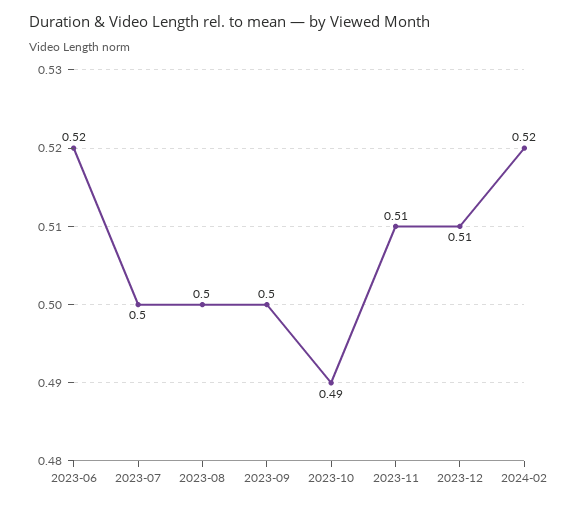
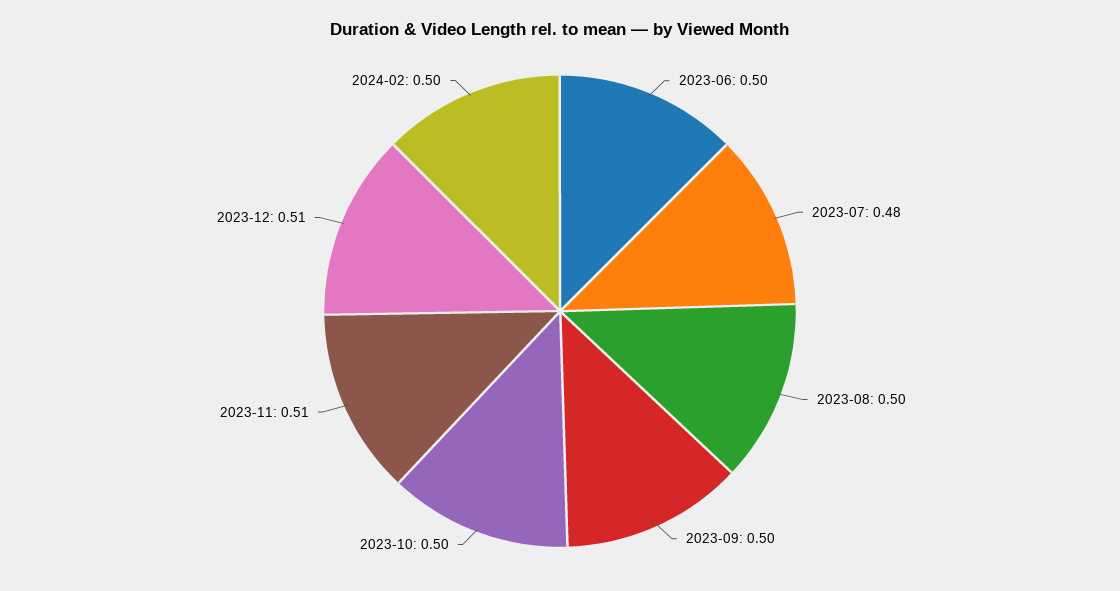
  {
-   "2023-06": 0.52,
+   "2023-06": 0.5,
-   "2023-07": 0.5,
+   "2023-07": 0.48,
    "2023-08": 0.5,
    "2023-09": 0.5,
-   "2023-10": 0.49,
+   "2023-10": 0.5,
    "2023-11": 0.51,
    "2023-12": 0.51,
-   "2024-02": 0.52
+   "2024-02": 0.5
  }

